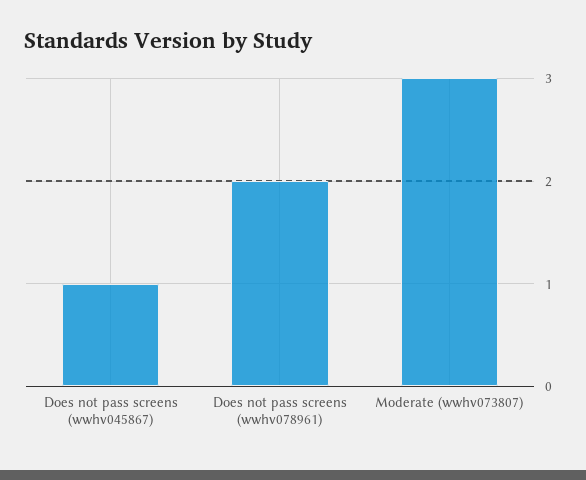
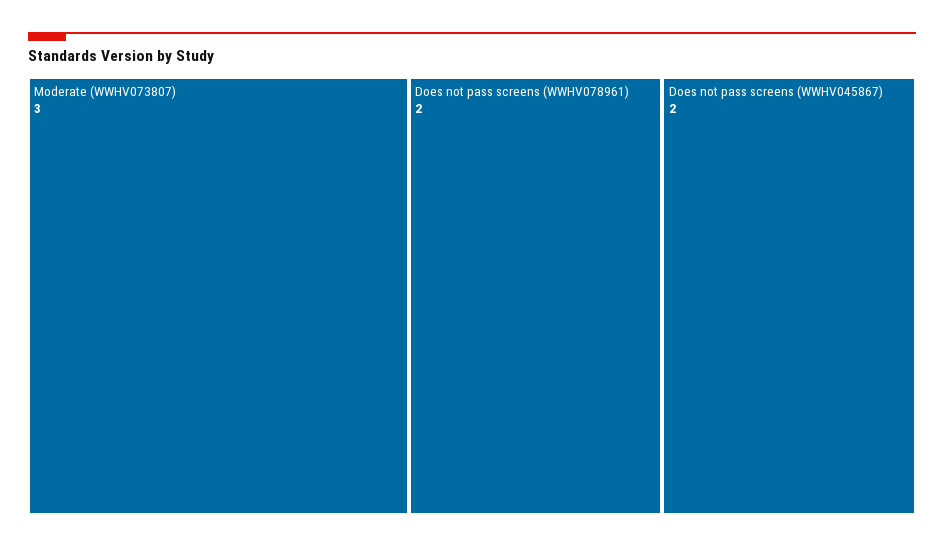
  {
-   "Does not pass screens (wwhv045867)": 1,
+   "Does not pass screens (wwhv045867)": 2,
    "Does not pass screens (wwhv078961)": 2,
    "Moderate (wwhv073807)": 3
  }

